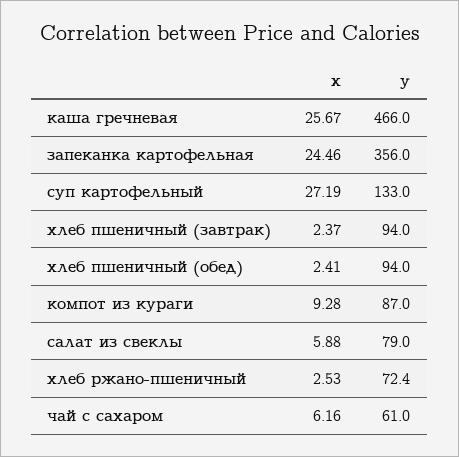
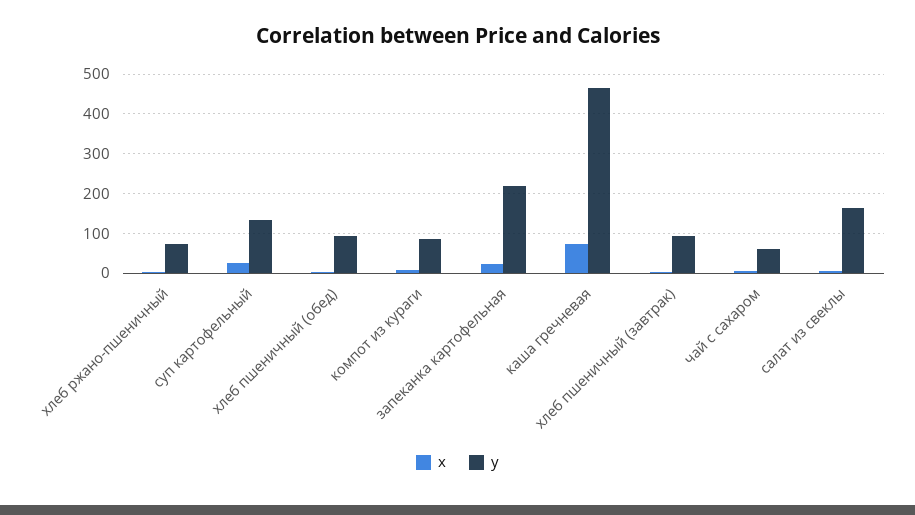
  {
    "x": {
-     "каша гречневая": 25.67,
+     "каша гречневая": 80,
      "запеканка картофельная": 24.46,
      "суп картофельный": 27.19,
      "хлеб пшеничный (завтрак)": 2.37,
      "хлеб пшеничный (обед)": 2.41,
      "компот из кураги": 9.28,
      "салат из свеклы": 5.88,
      "хлеб ржано-пшеничный": 2.53,
      "чай с сахаром": 6.16
    },
    "y": {
      "каша гречневая": 466,
-     "запеканка картофельная": 356,
+     "запеканка картофельная": 220,
      "суп картофельный": 133,
      "хлеб пшеничный (завтрак)": 94,
      "хлеб пшеничный (обед)": 94,
      "компот из кураги": 87,
-     "салат из свеклы": 79,
+     "салат из свеклы": 160,
      "хлеб ржано-пшеничный": 72.4,
      "чай с сахаром": 61
    }
  }

